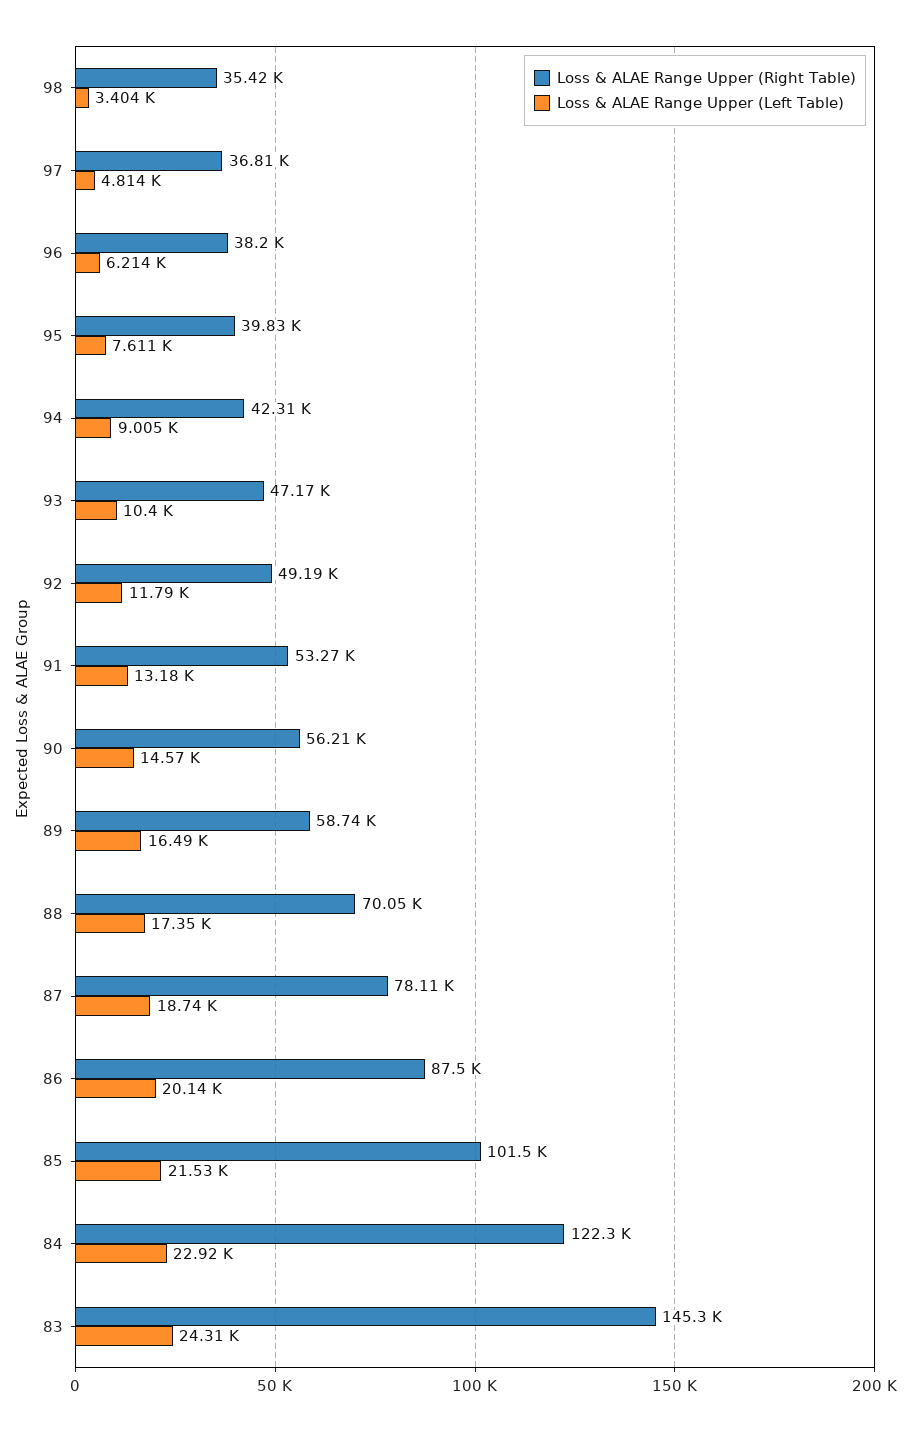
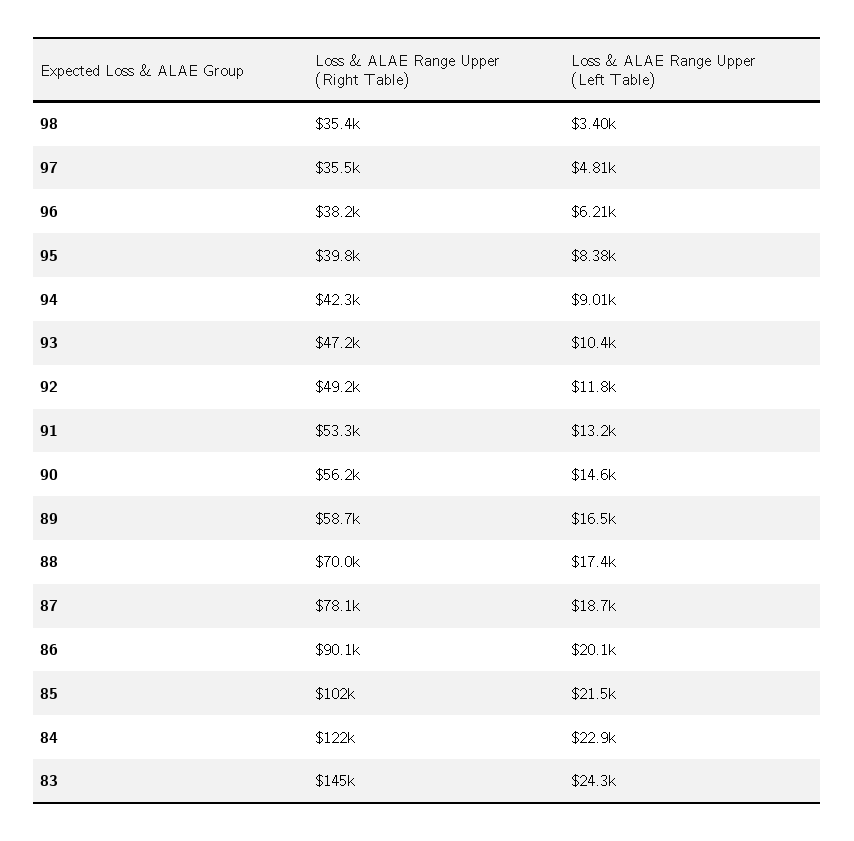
  {
    "Loss & ALAE Range Upper (Right Table)": {
      "98": 35420,
-     "97": 36810,
+     "97": 35500,
      "96": 38200,
      "95": 39830,
      "94": 42310,
      "93": 47170,
      "92": 49190,
      "91": 53270,
      "90": 56210,
      "89": 58740,
      "88": 70050,
      "87": 78110,
-     "86": 87500,
+     "86": 90100,
      "85": 101500,
      "84": 122300,
      "83": 145300
    },
    "Loss & ALAE Range Upper (Left Table)": {
      "98": 3404,
      "97": 4814,
      "96": 6214,
-     "95": 7611,
+     "95": 8380,
      "94": 9005,
      "93": 10400,
      "92": 11790,
      "91": 13180,
      "90": 14570,
      "89": 16490,
      "88": 17350,
      "87": 18740,
      "86": 20140,
      "85": 21530,
      "84": 22920,
      "83": 24310
    }
  }

